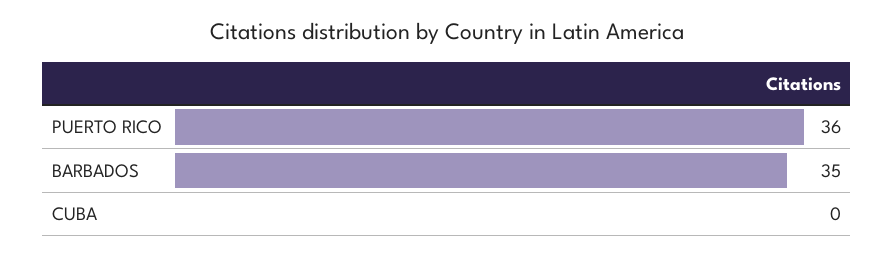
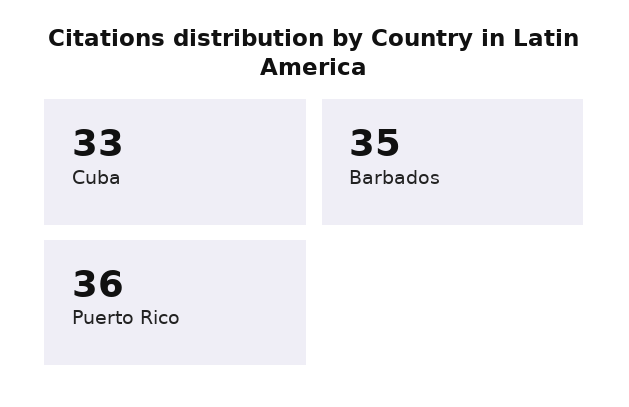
  {
    "PUERTO RICO": 36,
    "BARBADOS": 35,
-   "CUBA": 0
+   "CUBA": 33
  }

